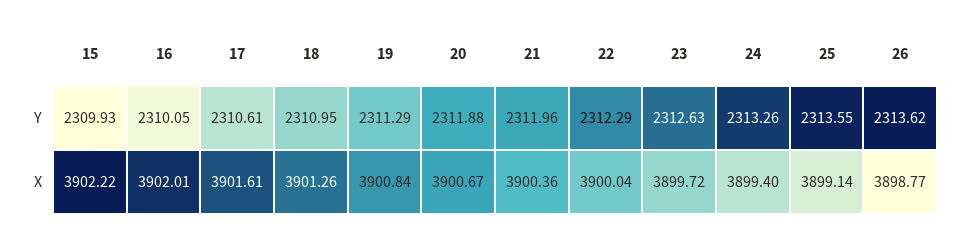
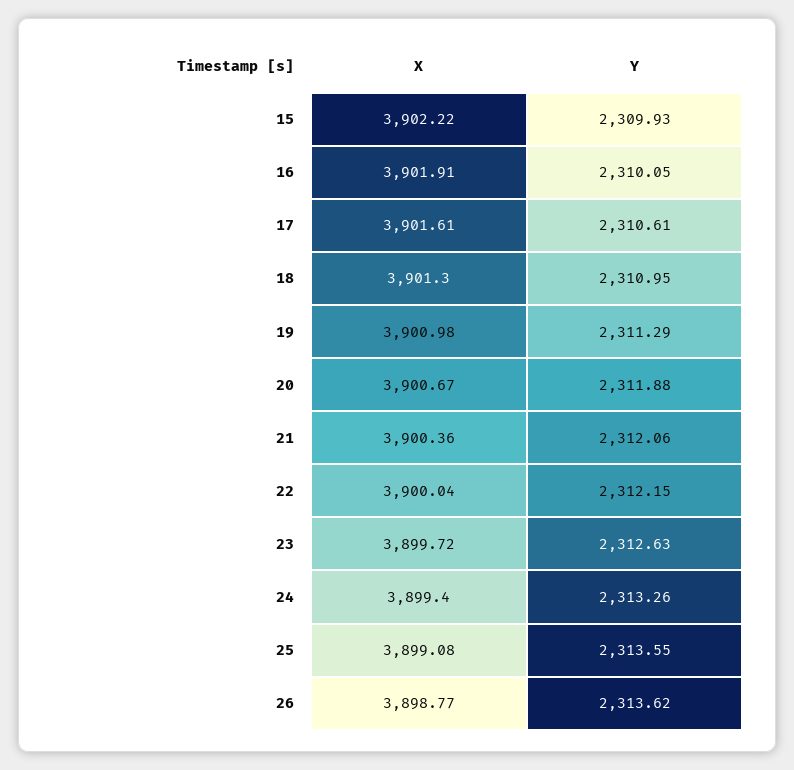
  {
    "15": {
      "Y": 2309.93,
      "X": 3902.22
    },
    "16": {
      "Y": 2310.05,
-     "X": 3902.01
+     "X": 3901.91
    },
    "17": {
      "Y": 2310.61,
      "X": 3901.61
    },
    "18": {
      "Y": 2310.95,
-     "X": 3901.26
+     "X": 3901.3
    },
    "19": {
      "Y": 2311.29,
-     "X": 3900.84
+     "X": 3900.98
    },
    "20": {
      "Y": 2311.88,
      "X": 3900.67
    },
    "21": {
-     "Y": 2311.96,
+     "Y": 2312.06,
      "X": 3900.36
    },
    "22": {
-     "Y": 2312.29,
+     "Y": 2312.15,
      "X": 3900.04
    },
    "23": {
      "Y": 2312.63,
      "X": 3899.72
    },
    "24": {
      "Y": 2313.26,
      "X": 3899.4
    },
    "25": {
      "Y": 2313.55,
-     "X": 3899.14
+     "X": 3899.08
    },
    "26": {
      "Y": 2313.62,
      "X": 3898.77
    }
  }

